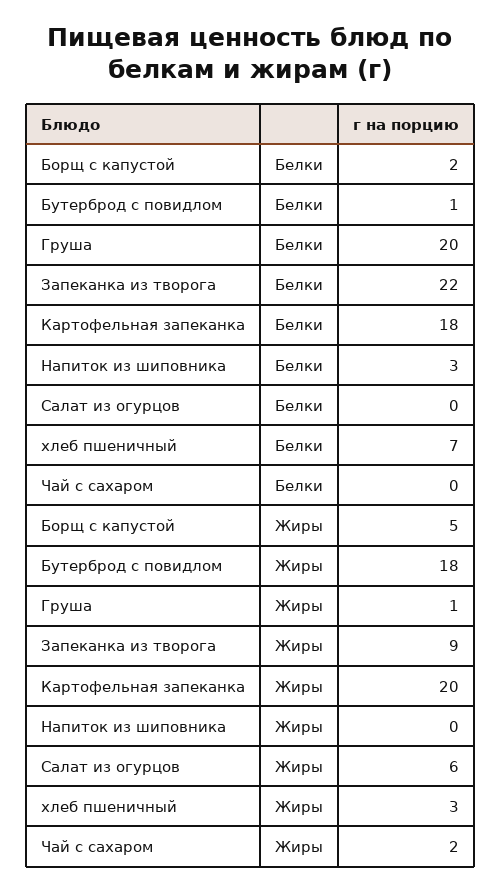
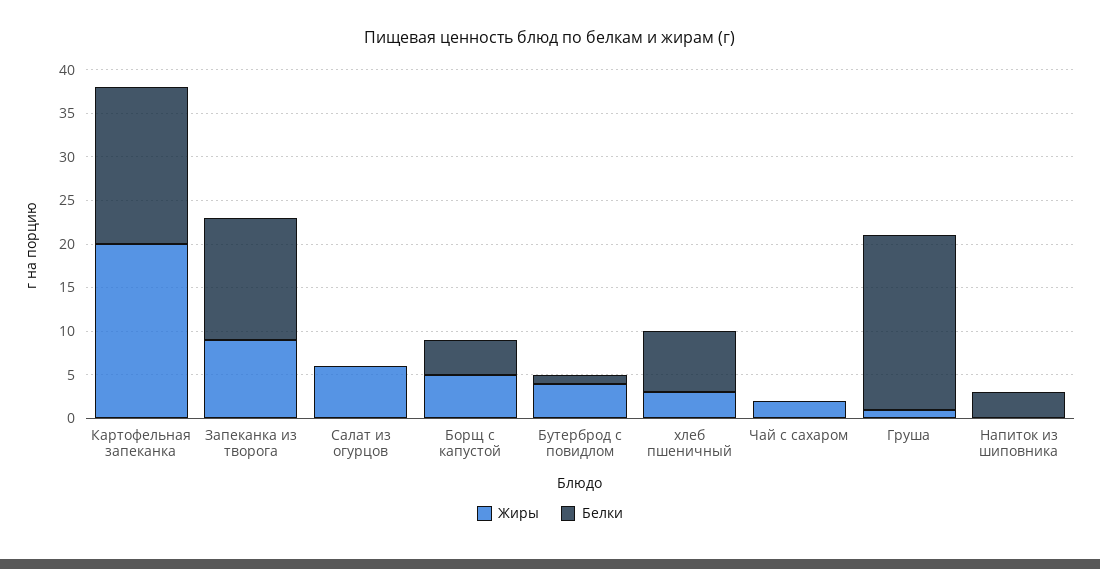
  {
    "Белки": {
-     "Борщ с капустой": 2,
+     "Борщ с капустой": 4,
      "Бутерброд с повидлом": 1,
      "Груша": 20,
-     "Запеканка из творога": 22,
+     "Запеканка из творога": 14,
      "Картофельная запеканка": 18,
      "Напиток из шиповника": 3,
      "Салат из огурцов": 0,
      "хлеб пшеничный": 7,
      "Чай с сахаром": 0
    },
    "Жиры": {
      "Борщ с капустой": 5,
-     "Бутерброд с повидлом": 18,
+     "Бутерброд с повидлом": 4,
      "Груша": 1,
      "Запеканка из творога": 9,
      "Картофельная запеканка": 20,
      "Напиток из шиповника": 0,
      "Салат из огурцов": 6,
      "хлеб пшеничный": 3,
      "Чай с сахаром": 2
    }
  }

